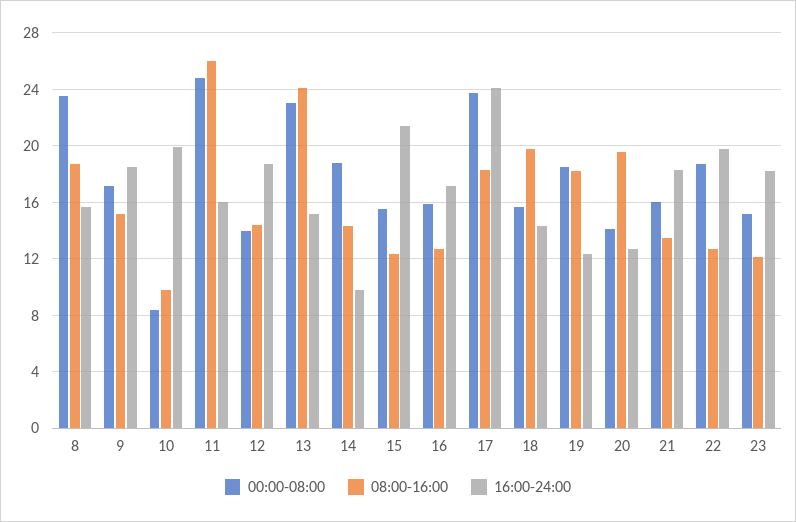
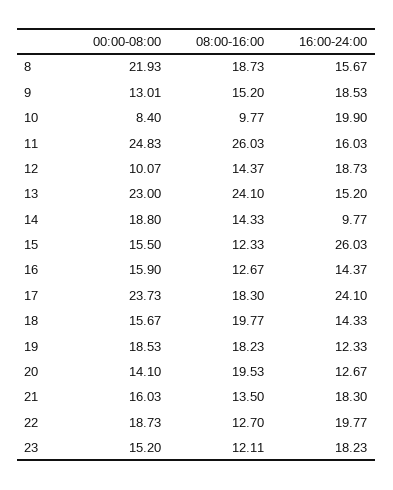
  {
    "00:00-08:00": {
-     "8": 23.5,
+     "8": 21.93,
-     "9": 17,
+     "9": 13.01,
      "10": 8.4,
      "11": 24.83,
-     "12": 14,
+     "12": 10.07,
      "13": 23,
      "14": 18.8,
      "15": 15.5,
      "16": 15.9,
      "17": 23.73,
      "18": 15.67,
      "19": 18.53,
      "20": 14.1,
      "21": 16.03,
      "22": 18.73,
      "23": 15.2
    },
    "08:00-16:00": {
      "8": 18.73,
      "9": 15.2,
      "10": 9.77,
      "11": 26.03,
      "12": 14.37,
      "13": 24.1,
      "14": 14.33,
      "15": 12.33,
      "16": 12.67,
      "17": 18.3,
      "18": 19.77,
      "19": 18.23,
      "20": 19.53,
      "21": 13.5,
      "22": 12.7,
      "23": 12.11
    },
    "16:00-24:00": {
      "8": 15.67,
      "9": 18.53,
      "10": 19.9,
      "11": 16.03,
      "12": 18.73,
      "13": 15.2,
      "14": 9.77,
-     "15": 21.5,
+     "15": 26.03,
-     "16": 17,
+     "16": 14.37,
      "17": 24.1,
      "18": 14.33,
      "19": 12.33,
      "20": 12.67,
      "21": 18.3,
      "22": 19.77,
      "23": 18.23
    }
  }

